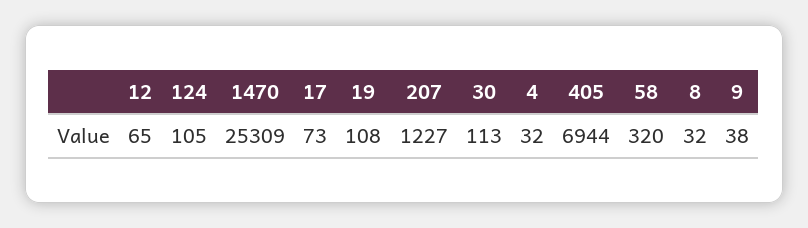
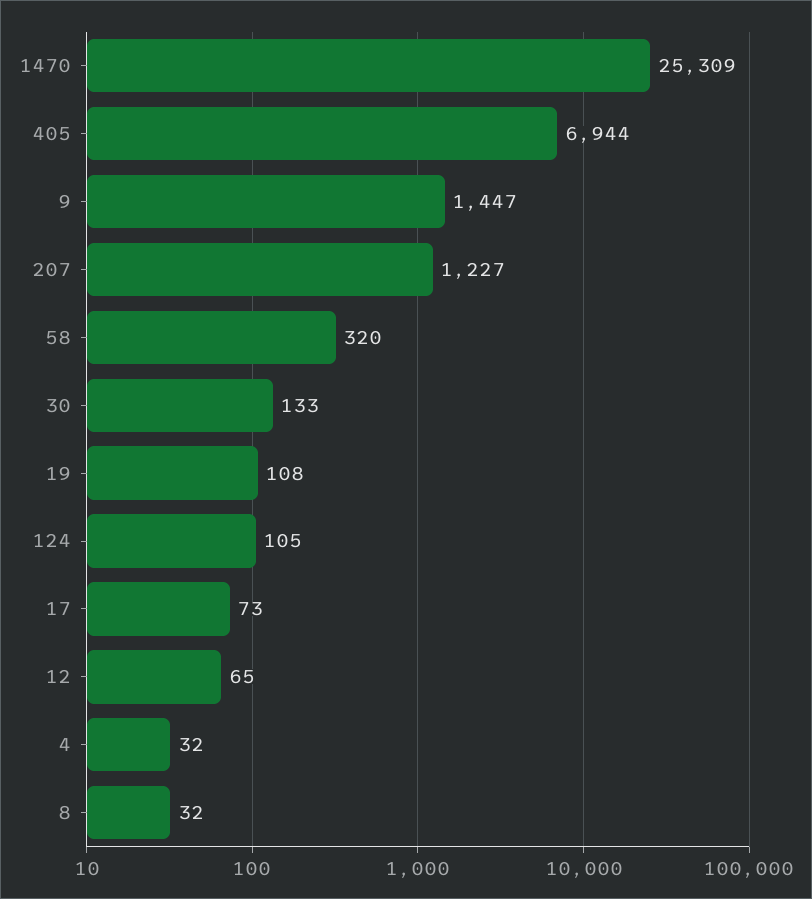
  {
    "12": 65,
    "124": 105,
    "1470": 25309,
    "17": 73,
    "19": 108,
    "207": 1227,
-   "30": 113,
+   "30": 133,
    "4": 32,
    "405": 6944,
    "58": 320,
    "8": 32,
-   "9": 38
+   "9": 1447
  }

